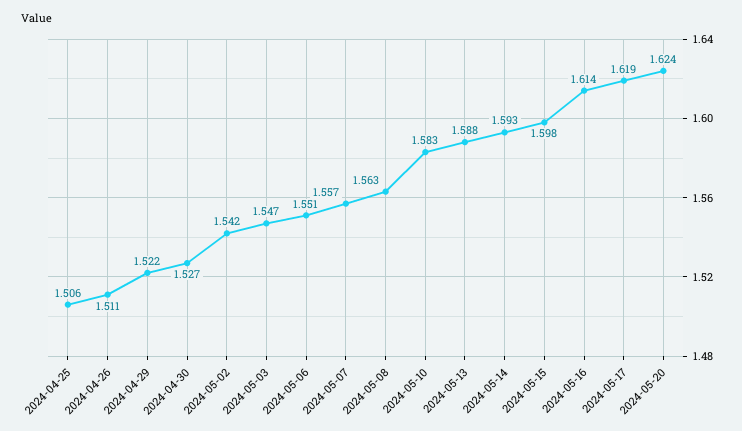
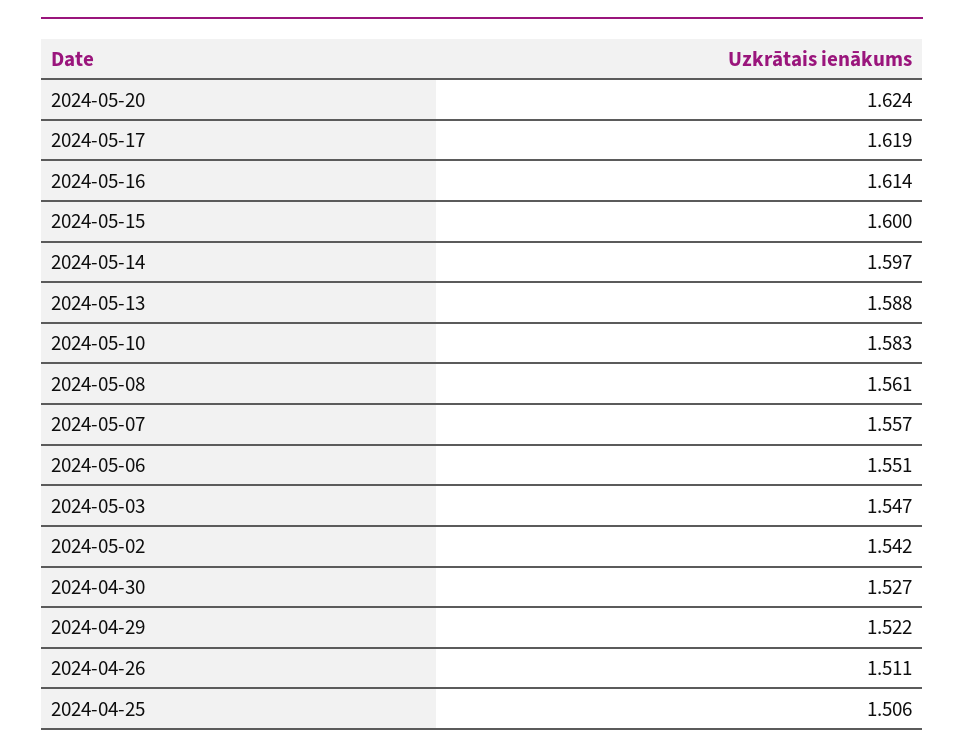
  {
    "2024-04-25": 1.506,
    "2024-04-26": 1.511,
    "2024-04-29": 1.522,
    "2024-04-30": 1.527,
    "2024-05-02": 1.542,
    "2024-05-03": 1.547,
    "2024-05-06": 1.551,
    "2024-05-07": 1.557,
-   "2024-05-08": 1.563,
+   "2024-05-08": 1.561,
    "2024-05-10": 1.583,
    "2024-05-13": 1.588,
-   "2024-05-14": 1.593,
+   "2024-05-14": 1.597,
-   "2024-05-15": 1.598,
+   "2024-05-15": 1.6,
    "2024-05-16": 1.614,
    "2024-05-17": 1.619,
    "2024-05-20": 1.624
  }

